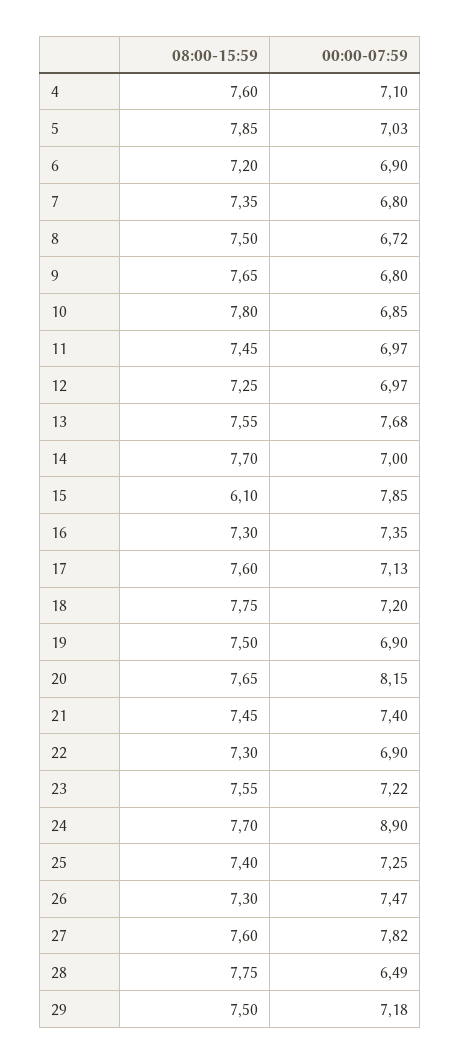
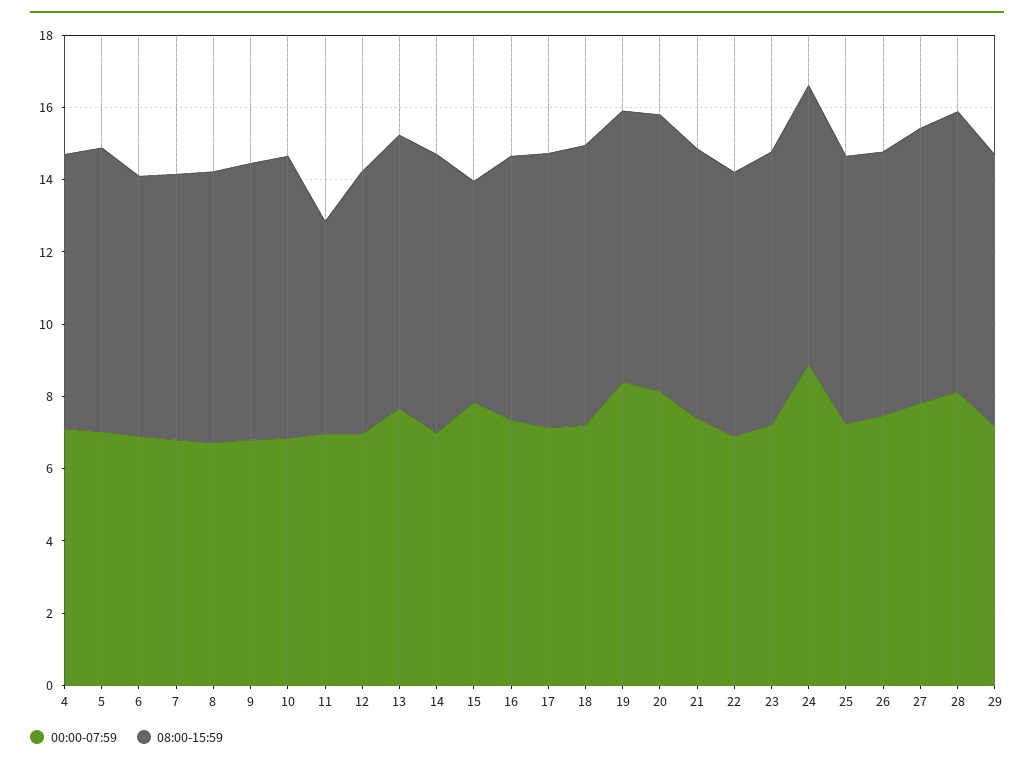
  {
    "08:00-15:59": {
      "4": 7.6,
      "5": 7.85,
      "6": 7.2,
      "7": 7.35,
      "8": 7.5,
      "9": 7.65,
      "10": 7.8,
-     "11": 7.45,
+     "11": 6,
      "12": 7.25,
      "13": 7.55,
      "14": 7.7,
      "15": 6.1,
      "16": 7.3,
      "17": 7.6,
      "18": 7.75,
      "19": 7.5,
      "20": 7.65,
      "21": 7.45,
      "22": 7.3,
      "23": 7.55,
      "24": 7.7,
      "25": 7.4,
      "26": 7.3,
      "27": 7.6,
      "28": 7.75,
      "29": 7.5
    },
    "00:00-07:59": {
      "4": 7.1,
      "5": 7.03,
      "6": 6.9,
      "7": 6.8,
      "8": 6.72,
      "9": 6.8,
      "10": 6.85,
      "11": 6.97,
      "12": 6.97,
      "13": 7.68,
      "14": 7,
      "15": 7.85,
      "16": 7.35,
      "17": 7.13,
      "18": 7.2,
-     "19": 6.9,
+     "19": 8.5,
      "20": 8.15,
      "21": 7.4,
      "22": 6.9,
      "23": 7.22,
      "24": 8.9,
      "25": 7.25,
      "26": 7.47,
      "27": 7.82,
-     "28": 6.49,
+     "28": 8,
      "29": 7.18
    }
  }

